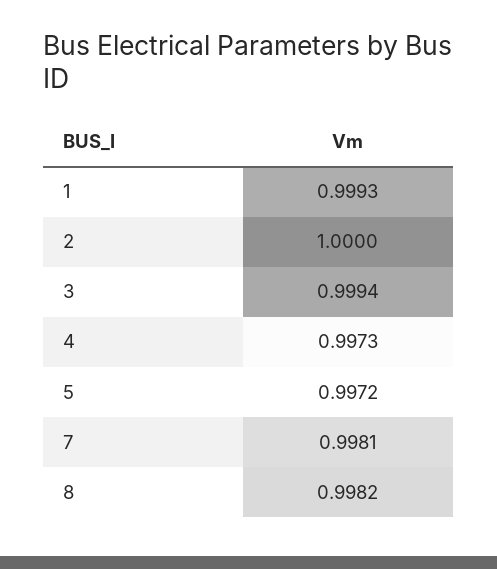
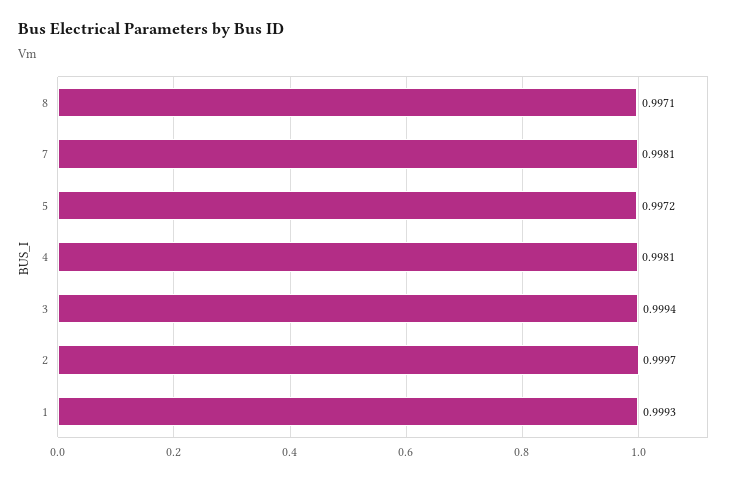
  {
    "1": 0.9993,
-   "2": 1,
+   "2": 0.9997,
    "3": 0.9994,
-   "4": 0.9973,
+   "4": 0.9981,
    "5": 0.9972,
    "7": 0.9981,
-   "8": 0.9982
+   "8": 0.9971
  }

